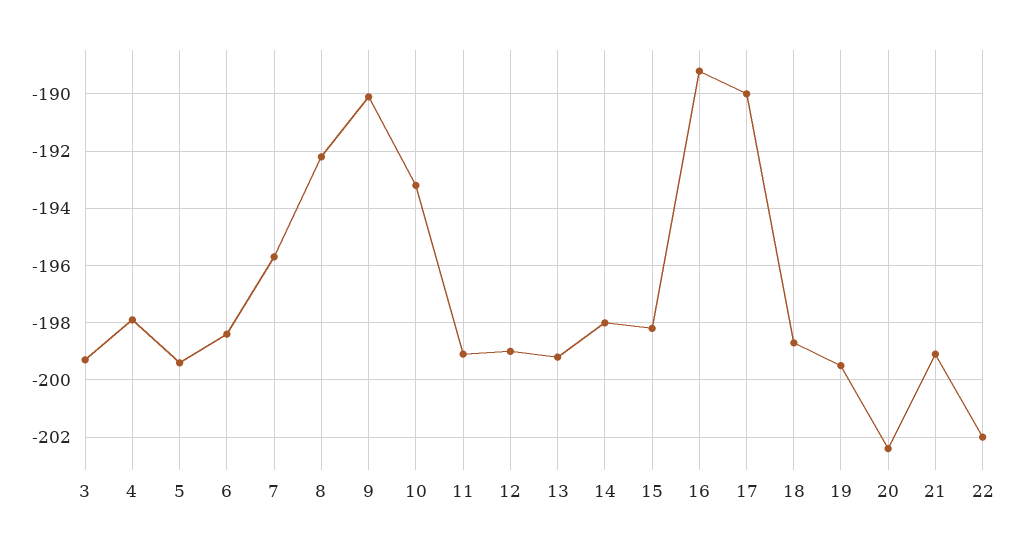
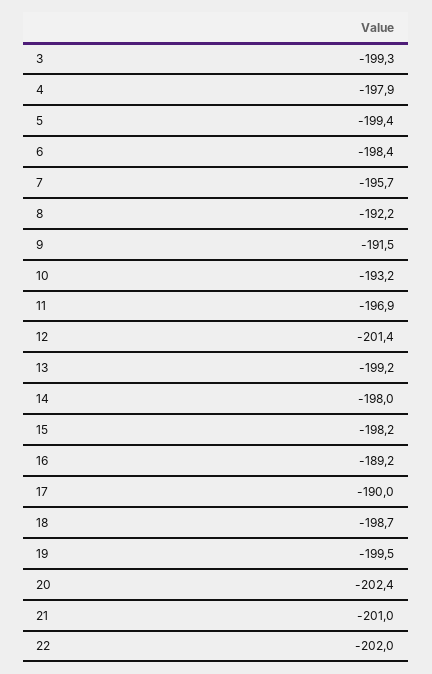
  {
    "3": -199.3,
    "4": -197.9,
    "5": -199.4,
    "6": -198.4,
    "7": -195.7,
    "8": -192.2,
-   "9": -190,
+   "9": -191.5,
    "10": -193.2,
-   "11": -199,
+   "11": -196.9,
-   "12": -199,
+   "12": -201.4,
    "13": -199.2,
    "14": -198,
    "15": -198.2,
    "16": -189.2,
    "17": -190,
    "18": -198.7,
    "19": -199.5,
    "20": -202.4,
-   "21": -199,
+   "21": -201,
    "22": -202
  }

